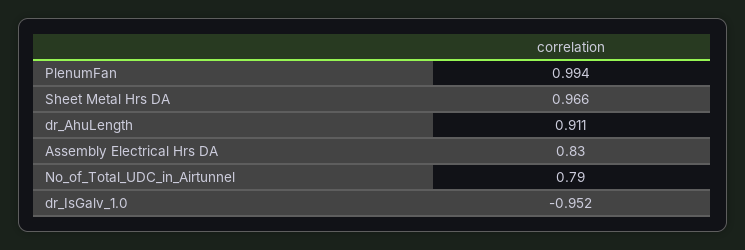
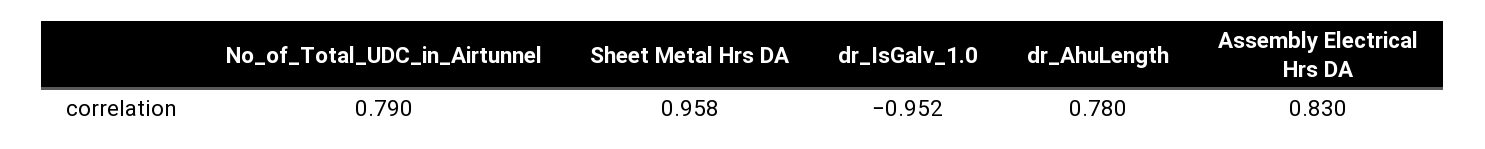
  {
-   "PlenumFan": 0.994,
-   "Sheet Metal Hrs DA": 0.966,
+   "Sheet Metal Hrs DA": 0.958,
-   "dr_AhuLength": 0.911,
+   "dr_AhuLength": 0.78,
    "Assembly Electrical Hrs DA": 0.83,
    "No_of_Total_UDC_in_Airtunnel": 0.79,
    "dr_IsGalv_1.0": -0.952
  }

